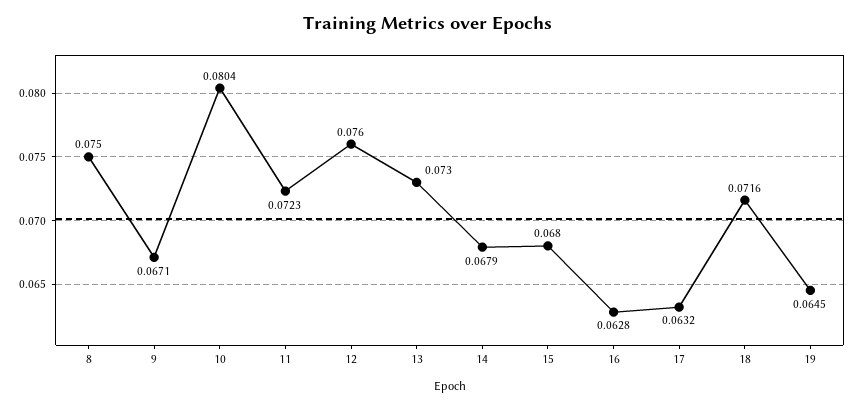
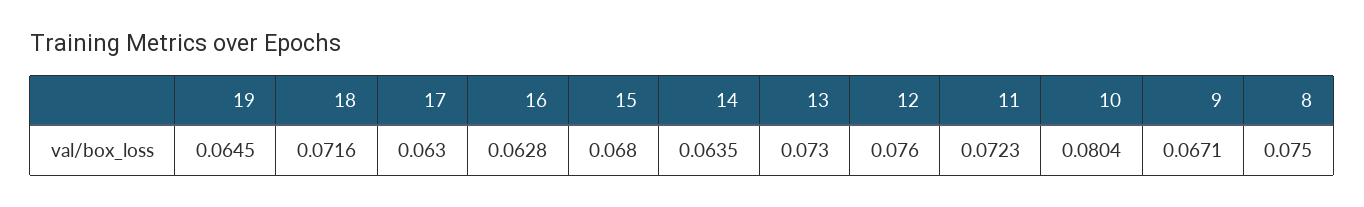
  {
    "8": 0.075,
    "9": 0.0671,
    "10": 0.0804,
    "11": 0.0723,
    "12": 0.076,
    "13": 0.073,
-   "14": 0.0679,
+   "14": 0.0635,
    "15": 0.068,
    "16": 0.0628,
-   "17": 0.0632,
+   "17": 0.063,
    "18": 0.0716,
    "19": 0.0645
  }

